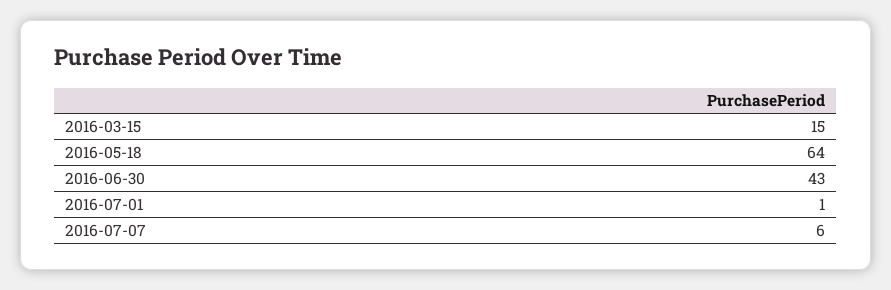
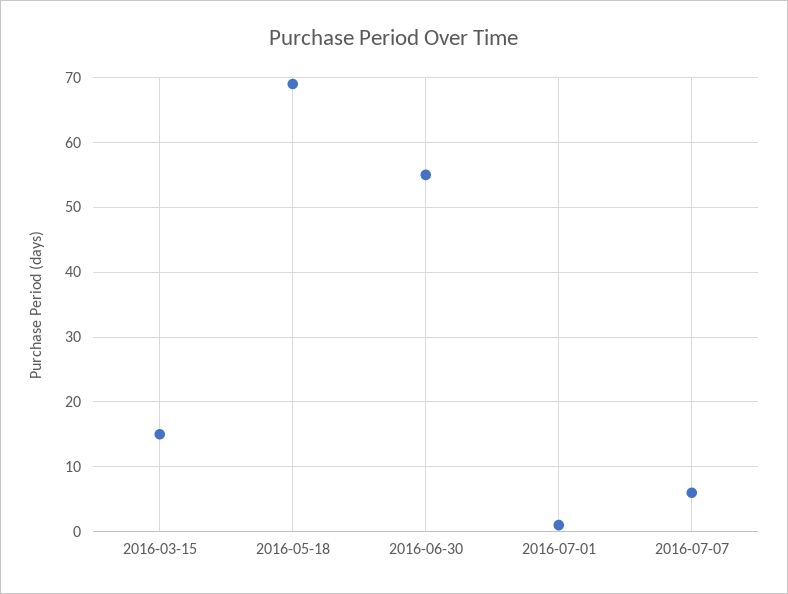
  {
    "2016-03-15": 15,
-   "2016-05-18": 64,
+   "2016-05-18": 69,
-   "2016-06-30": 43,
+   "2016-06-30": 55,
    "2016-07-01": 1,
    "2016-07-07": 6
  }

